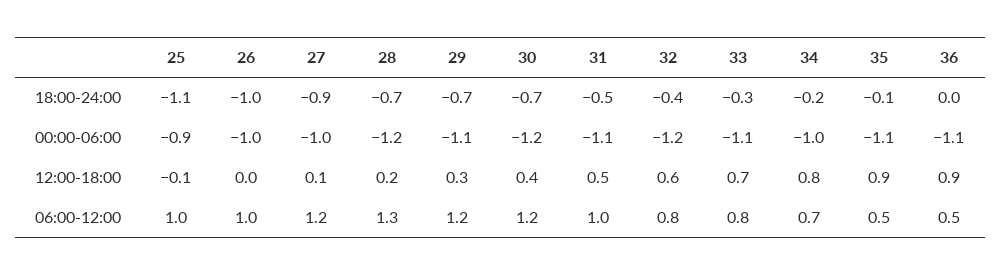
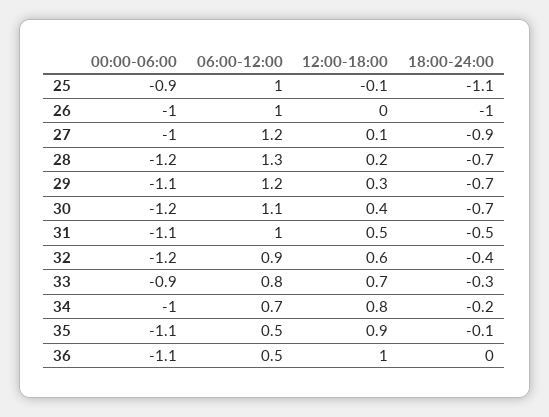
  {
    "25": {
      "18:00-24:00": -1.1,
      "00:00-06:00": -0.9,
      "12:00-18:00": -0.1,
      "06:00-12:00": 1
    },
    "26": {
      "18:00-24:00": -1,
      "00:00-06:00": -1,
      "12:00-18:00": 0,
      "06:00-12:00": 1
    },
    "27": {
      "18:00-24:00": -0.9,
      "00:00-06:00": -1,
      "12:00-18:00": 0.1,
      "06:00-12:00": 1.2
    },
    "28": {
      "18:00-24:00": -0.7,
      "00:00-06:00": -1.2,
      "12:00-18:00": 0.2,
      "06:00-12:00": 1.3
    },
    "29": {
      "18:00-24:00": -0.7,
      "00:00-06:00": -1.1,
      "12:00-18:00": 0.3,
      "06:00-12:00": 1.2
    },
    "30": {
      "18:00-24:00": -0.7,
      "00:00-06:00": -1.2,
      "12:00-18:00": 0.4,
-     "06:00-12:00": 1.2
+     "06:00-12:00": 1.1
    },
    "31": {
      "18:00-24:00": -0.5,
      "00:00-06:00": -1.1,
      "12:00-18:00": 0.5,
      "06:00-12:00": 1
    },
    "32": {
      "18:00-24:00": -0.4,
      "00:00-06:00": -1.2,
      "12:00-18:00": 0.6,
-     "06:00-12:00": 0.8
+     "06:00-12:00": 0.9
    },
    "33": {
      "18:00-24:00": -0.3,
-     "00:00-06:00": -1.1,
+     "00:00-06:00": -0.9,
      "12:00-18:00": 0.7,
      "06:00-12:00": 0.8
    },
    "34": {
      "18:00-24:00": -0.2,
      "00:00-06:00": -1,
      "12:00-18:00": 0.8,
      "06:00-12:00": 0.7
    },
    "35": {
      "18:00-24:00": -0.1,
      "00:00-06:00": -1.1,
      "12:00-18:00": 0.9,
      "06:00-12:00": 0.5
    },
    "36": {
      "18:00-24:00": 0,
      "00:00-06:00": -1.1,
-     "12:00-18:00": 0.9,
+     "12:00-18:00": 1,
      "06:00-12:00": 0.5
    }
  }

